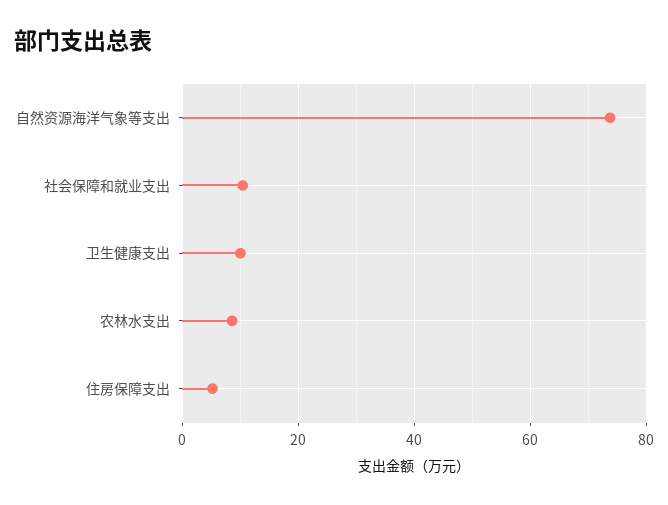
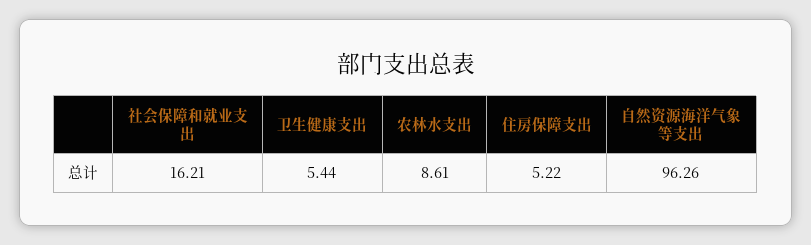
  {
-   "自然资源海洋气象等支出": 74,
+   "自然资源海洋气象等支出": 96.26,
-   "社会保障和就业支出": 10,
+   "社会保障和就业支出": 16.21,
-   "卫生健康支出": 10,
+   "卫生健康支出": 5.44,
    "农林水支出": 8.61,
    "住房保障支出": 5.22
  }

